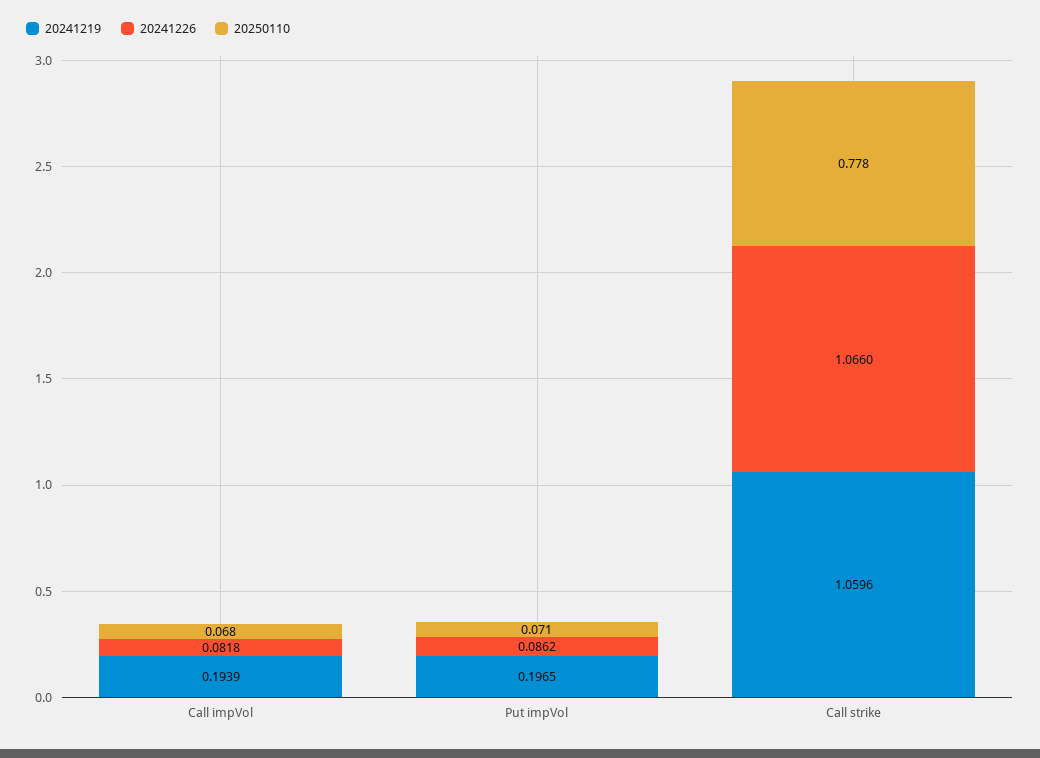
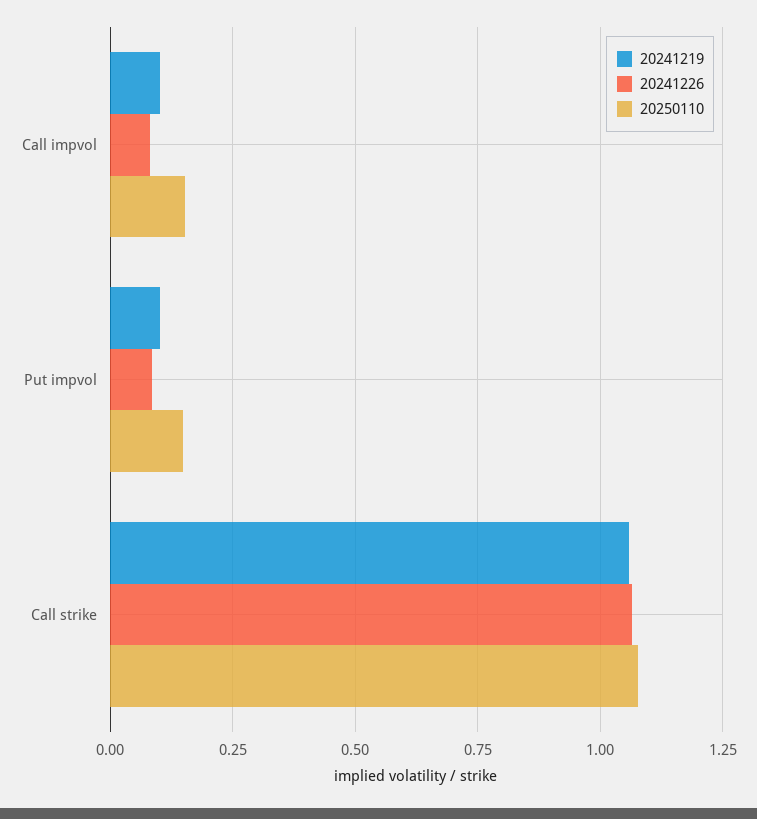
  {
    "20241219": {
-     "Call impVol": 0.1939,
+     "Call impVol": 0.1,
-     "Put impVol": 0.1965,
+     "Put impVol": 0.1,
      "Call strike": 1.0596
    },
    "20241226": {
      "Call impVol": 0.0818,
      "Put impVol": 0.0862,
      "Call strike": 1.066
    },
    "20250110": {
-     "Call impVol": 0.068,
+     "Call impVol": 0.15,
-     "Put impVol": 0.071,
+     "Put impVol": 0.15,
-     "Call strike": 0.778
+     "Call strike": 1.075
    }
  }

